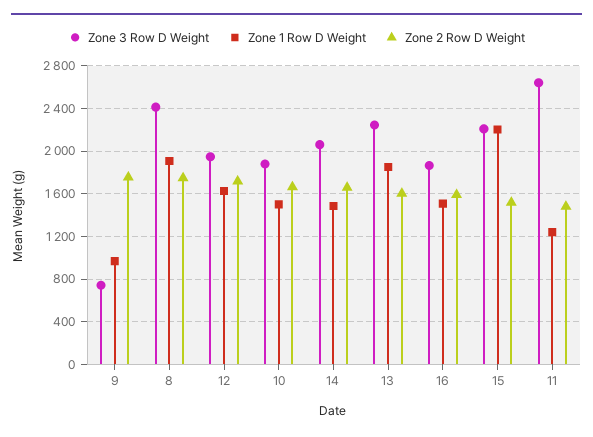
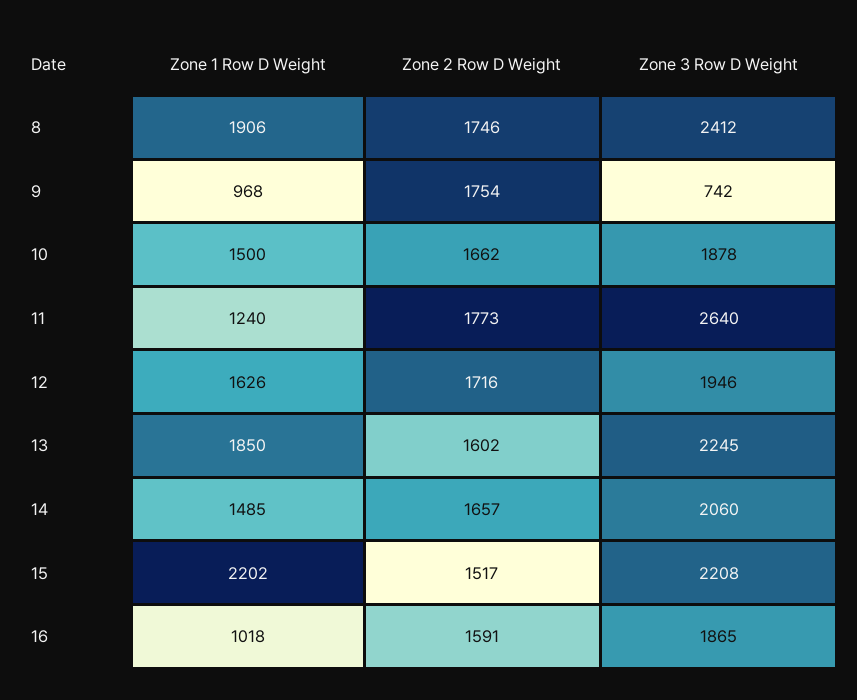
  {
    "Zone 3 Row D Weight": {
      "9": 742,
      "8": 2412,
      "12": 1946,
      "10": 1878,
      "14": 2060,
      "13": 2245,
      "16": 1865,
      "15": 2208,
      "11": 2640
    },
    "Zone 1 Row D Weight": {
      "9": 968,
      "8": 1906,
      "12": 1626,
      "10": 1500,
      "14": 1485,
      "13": 1850,
-     "16": 1500,
+     "16": 1018,
      "15": 2202,
      "11": 1240
    },
    "Zone 2 Row D Weight": {
      "9": 1754,
      "8": 1746,
      "12": 1716,
      "10": 1662,
      "14": 1657,
      "13": 1602,
      "16": 1591,
      "15": 1517,
-     "11": 1500
+     "11": 1773
    }
  }

